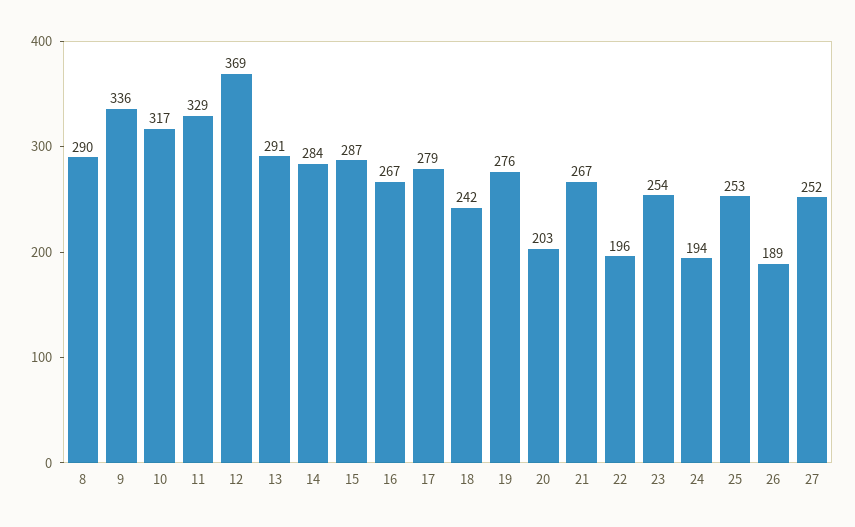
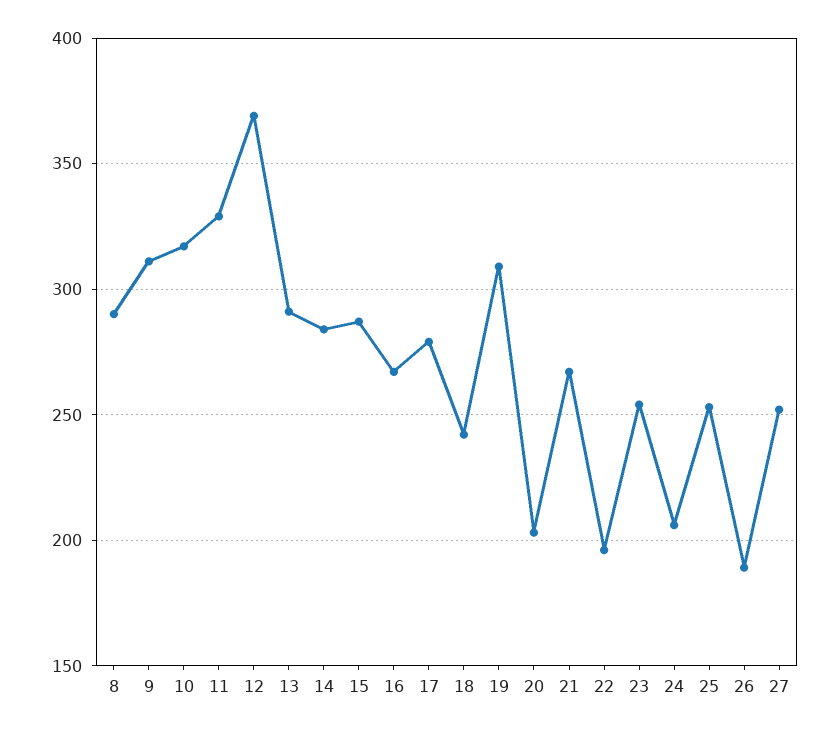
  {
    "8": 290,
-   "9": 336,
+   "9": 310,
    "10": 317,
    "11": 329,
    "12": 369,
    "13": 291,
    "14": 284,
    "15": 287,
    "16": 267,
    "17": 279,
    "18": 242,
-   "19": 276,
+   "19": 310,
    "20": 203,
    "21": 267,
    "22": 196,
    "23": 254,
-   "24": 194,
+   "24": 205,
    "25": 253,
    "26": 189,
    "27": 252
  }

